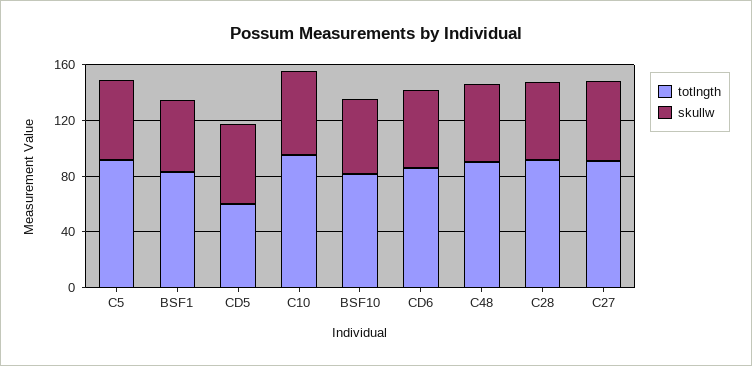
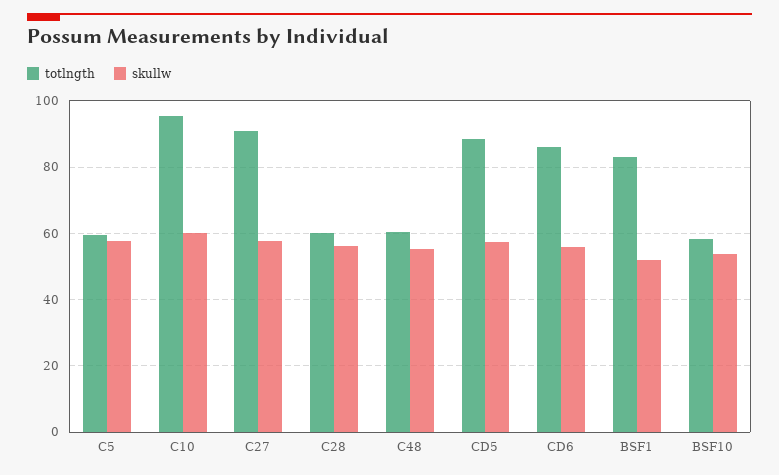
  {
    "totlngth": {
-     "C5": 90,
+     "C5": 60,
      "BSF1": 84,
-     "CD5": 60,
+     "CD5": 88,
      "C10": 96,
-     "BSF10": 80,
+     "BSF10": 58,
      "CD6": 86,
-     "C48": 90,
+     "C48": 60,
-     "C28": 90,
+     "C28": 60,
      "C27": 92
    },
    "skullw": {
      "C5": 58,
      "BSF1": 52,
      "CD5": 58,
      "C10": 60,
      "BSF10": 54,
      "CD6": 56,
      "C48": 56,
      "C28": 56,
      "C27": 58
    }
  }

